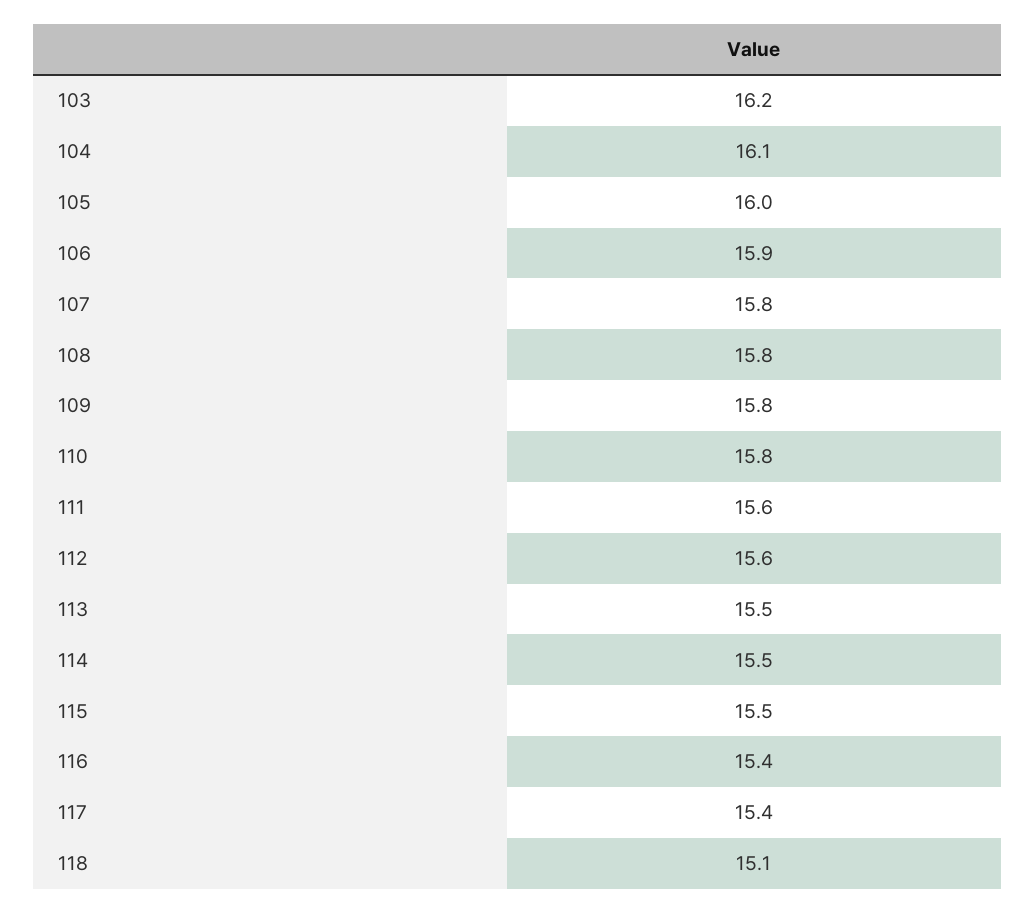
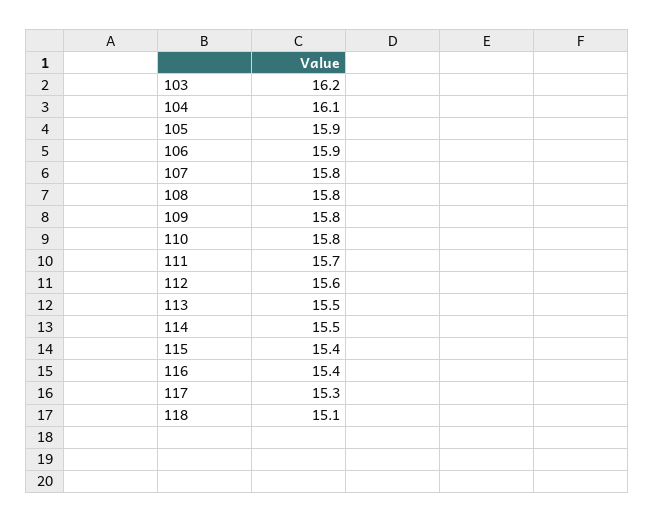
  {
    "103": 16.2,
    "104": 16.1,
-   "105": 16,
+   "105": 15.9,
    "106": 15.9,
    "107": 15.8,
    "108": 15.8,
    "109": 15.8,
    "110": 15.8,
-   "111": 15.6,
+   "111": 15.7,
    "112": 15.6,
    "113": 15.5,
    "114": 15.5,
-   "115": 15.5,
+   "115": 15.4,
    "116": 15.4,
-   "117": 15.4,
+   "117": 15.3,
    "118": 15.1
  }

